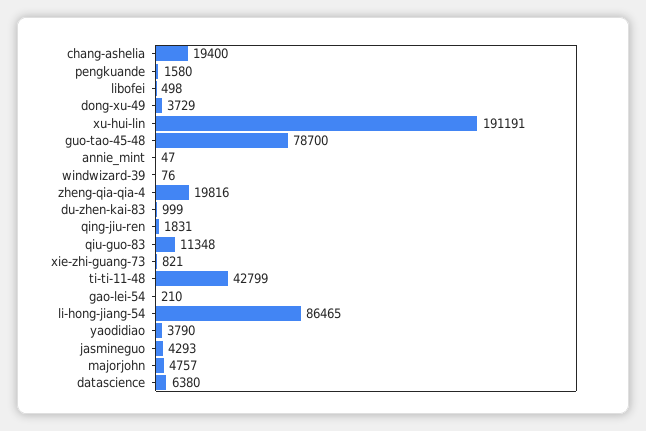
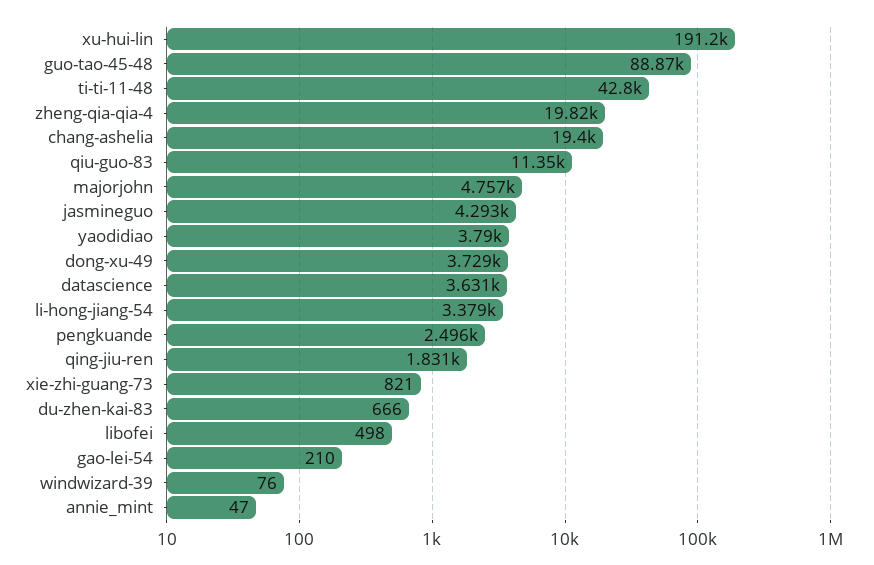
  {
    "chang-ashelia": 19400,
-   "pengkuande": 1580,
+   "pengkuande": 2496,
    "libofei": 498,
    "dong-xu-49": 3729,
    "xu-hui-lin": 191191,
-   "guo-tao-45-48": 78700,
+   "guo-tao-45-48": 88870,
    "annie_mint": 47,
    "windwizard-39": 76,
    "zheng-qia-qia-4": 19816,
-   "du-zhen-kai-83": 999,
+   "du-zhen-kai-83": 666,
    "qing-jiu-ren": 1831,
    "qiu-guo-83": 11348,
    "xie-zhi-guang-73": 821,
    "ti-ti-11-48": 42799,
    "gao-lei-54": 210,
-   "li-hong-jiang-54": 86465,
+   "li-hong-jiang-54": 3379,
    "yaodidiao": 3790,
    "jasmineguo": 4293,
    "majorjohn": 4757,
-   "datascience": 6380
+   "datascience": 3631
  }

